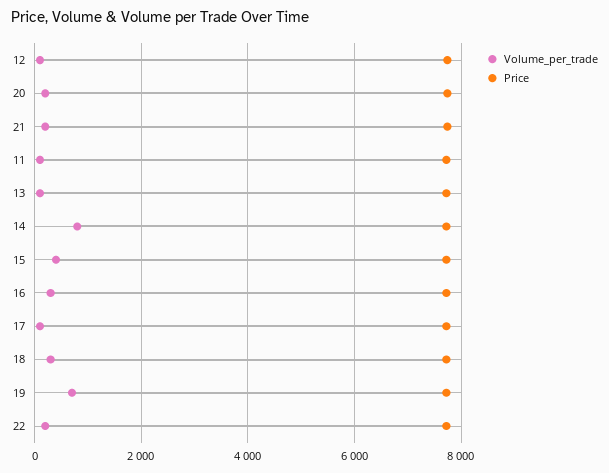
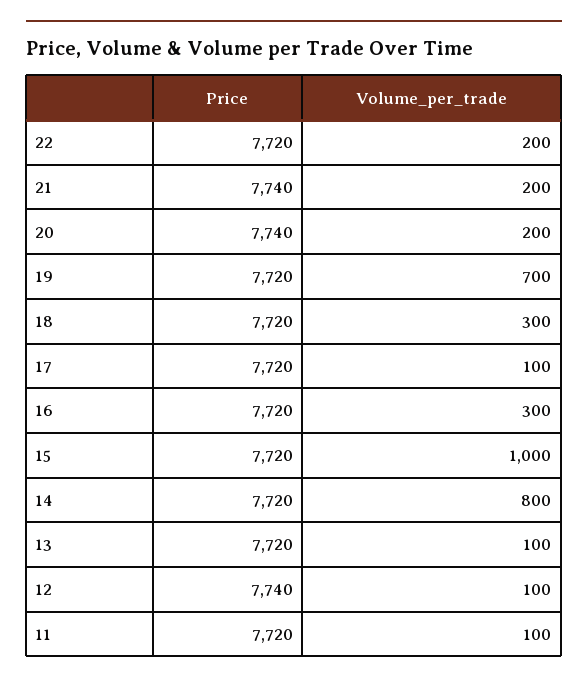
  {
    "Volume_per_trade": {
      "12": 100,
      "20": 200,
      "21": 200,
      "11": 100,
      "13": 100,
      "14": 800,
-     "15": 400,
+     "15": 1000,
      "16": 300,
      "17": 100,
      "18": 300,
      "19": 700,
      "22": 200
    },
    "Price": {
      "12": 7740,
      "20": 7740,
      "21": 7740,
      "11": 7720,
      "13": 7720,
      "14": 7720,
      "15": 7720,
      "16": 7720,
      "17": 7720,
      "18": 7720,
      "19": 7720,
      "22": 7720
    }
  }

